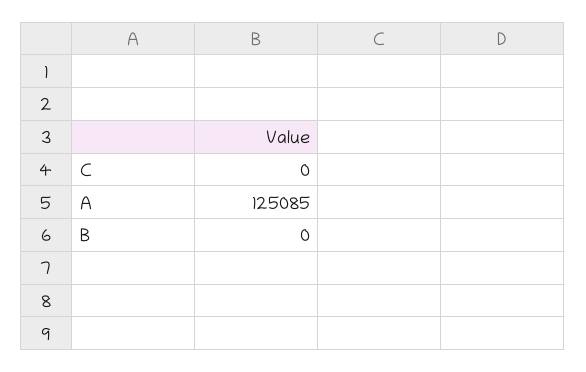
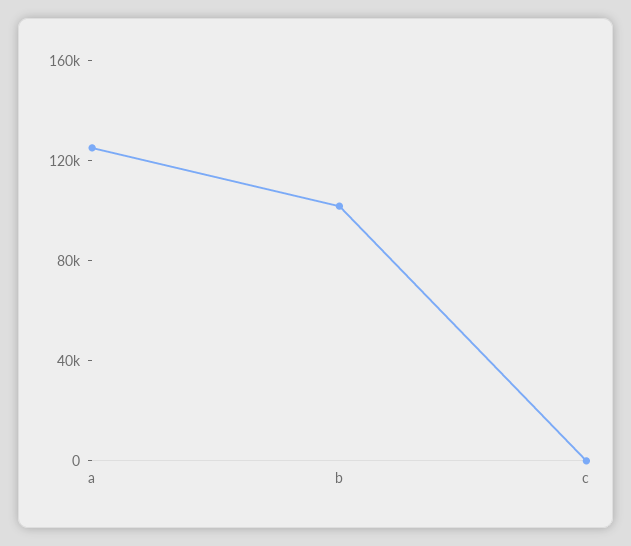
  {
    "C": 0,
    "A": 125085,
-   "B": 0
+   "B": 100000
  }

